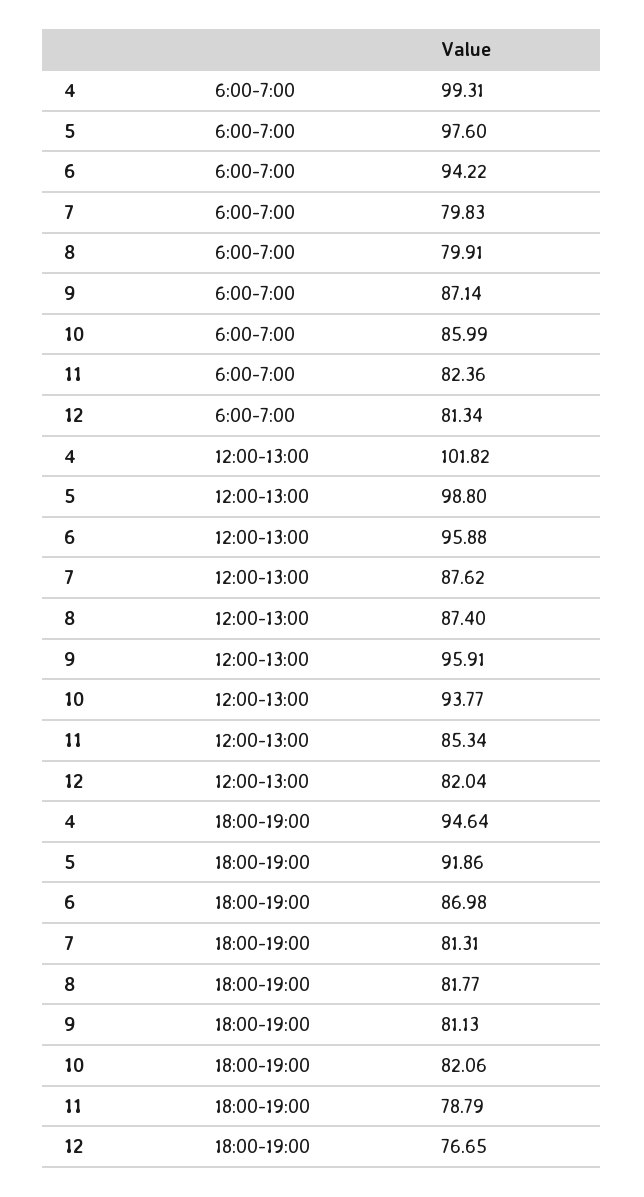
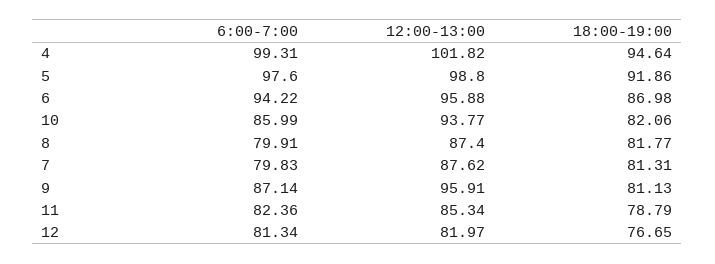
  {
    "4": {
      "6:00-7:00": 99.31,
      "12:00-13:00": 101.82,
      "18:00-19:00": 94.64
    },
    "5": {
      "6:00-7:00": 97.6,
      "12:00-13:00": 98.8,
      "18:00-19:00": 91.86
    },
    "6": {
      "6:00-7:00": 94.22,
      "12:00-13:00": 95.88,
      "18:00-19:00": 86.98
    },
    "7": {
      "6:00-7:00": 79.83,
      "12:00-13:00": 87.62,
      "18:00-19:00": 81.31
    },
    "8": {
      "6:00-7:00": 79.91,
      "12:00-13:00": 87.4,
      "18:00-19:00": 81.77
    },
    "9": {
      "6:00-7:00": 87.14,
      "12:00-13:00": 95.91,
      "18:00-19:00": 81.13
    },
    "10": {
      "6:00-7:00": 85.99,
      "12:00-13:00": 93.77,
      "18:00-19:00": 82.06
    },
    "11": {
      "6:00-7:00": 82.36,
      "12:00-13:00": 85.34,
      "18:00-19:00": 78.79
    },
    "12": {
      "6:00-7:00": 81.34,
-     "12:00-13:00": 82.04,
+     "12:00-13:00": 81.97,
      "18:00-19:00": 76.65
    }
  }

